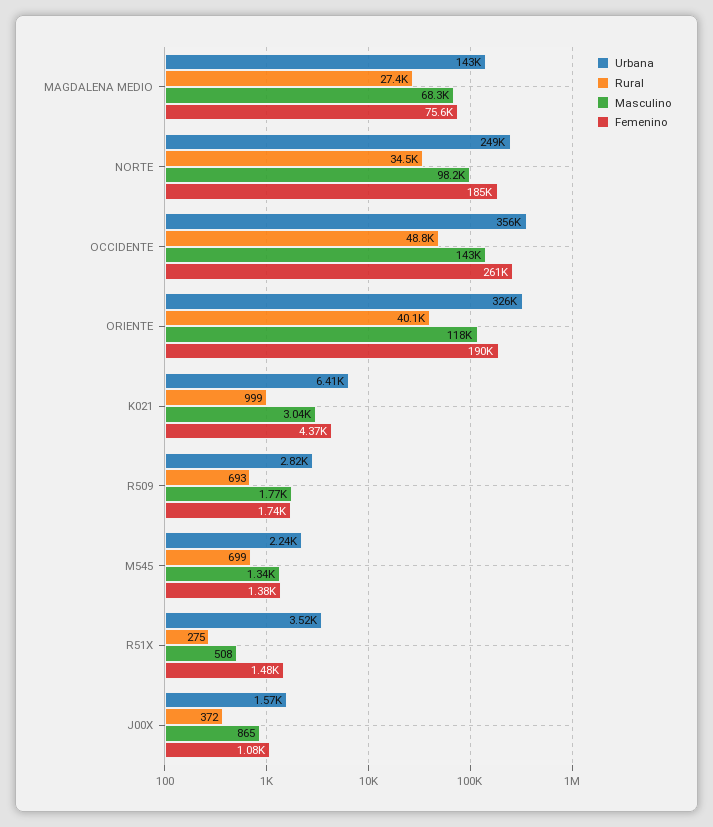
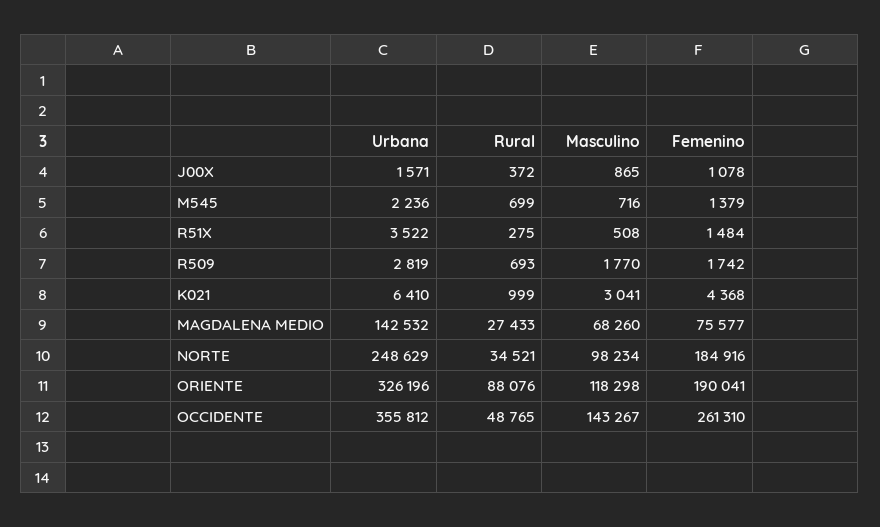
  {
    "Urbana": {
      "MAGDALENA MEDIO": 142532,
      "NORTE": 248629,
      "OCCIDENTE": 355812,
      "ORIENTE": 326196,
      "K021": 6410,
      "R509": 2819,
      "M545": 2236,
      "R51X": 3522,
      "J00X": 1571
    },
    "Rural": {
      "MAGDALENA MEDIO": 27433,
      "NORTE": 34521,
      "OCCIDENTE": 48765,
-     "ORIENTE": 40100,
+     "ORIENTE": 88076,
      "K021": 999,
      "R509": 693,
      "M545": 699,
      "R51X": 275,
      "J00X": 372
    },
    "Masculino": {
      "MAGDALENA MEDIO": 68260,
      "NORTE": 98234,
      "OCCIDENTE": 143267,
      "ORIENTE": 118298,
      "K021": 3041,
      "R509": 1770,
-     "M545": 1340,
+     "M545": 716,
      "R51X": 508,
      "J00X": 865
    },
    "Femenino": {
      "MAGDALENA MEDIO": 75577,
      "NORTE": 184916,
      "OCCIDENTE": 261310,
      "ORIENTE": 190041,
      "K021": 4368,
      "R509": 1742,
      "M545": 1379,
      "R51X": 1484,
      "J00X": 1078
    }
  }

